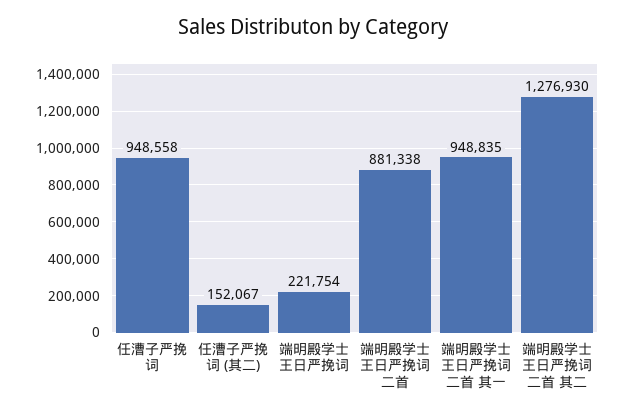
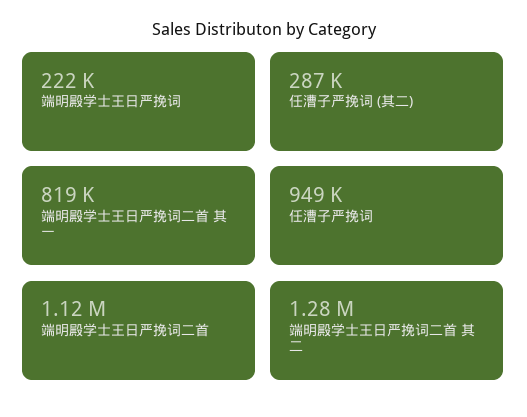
  {
    "任漕子严挽词": 948558,
-   "任漕子严挽词 (其二)": 152067,
+   "任漕子严挽词 (其二)": 287000,
    "端明殿学士王日严挽词": 221754,
-   "端明殿学士王日严挽词二首": 881338,
+   "端明殿学士王日严挽词二首": 1120000,
-   "端明殿学士王日严挽词二首 其一": 948835,
+   "端明殿学士王日严挽词二首 其一": 819000,
    "端明殿学士王日严挽词二首 其二": 1276930
  }

